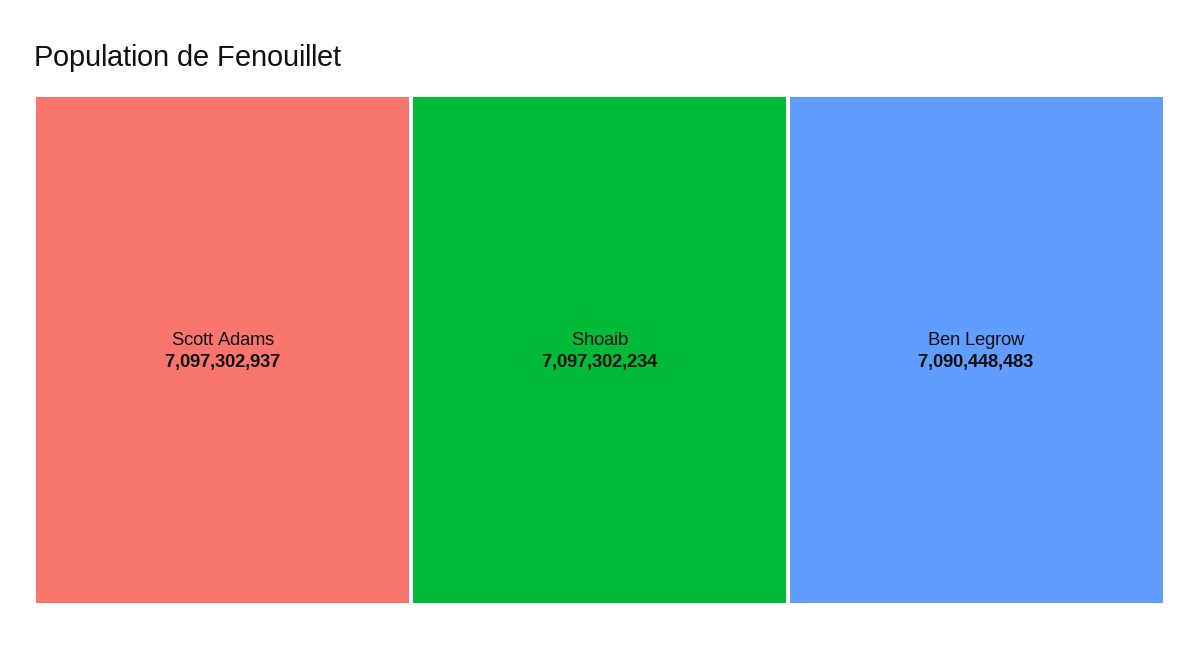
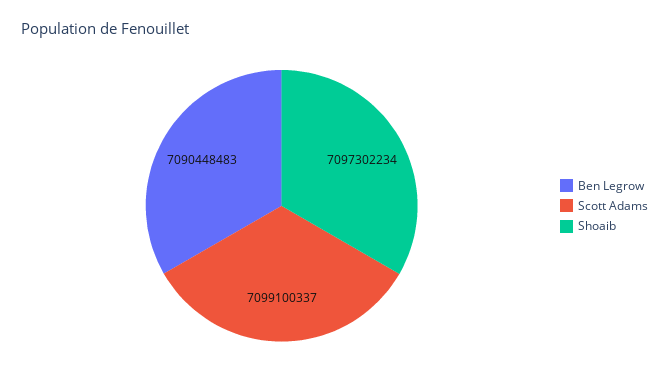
  {
-   "Scott Adams": 7097302937,
+   "Scott Adams": 7099100337,
    "Shoaib": 7097302234,
    "Ben Legrow": 7090448483
  }

